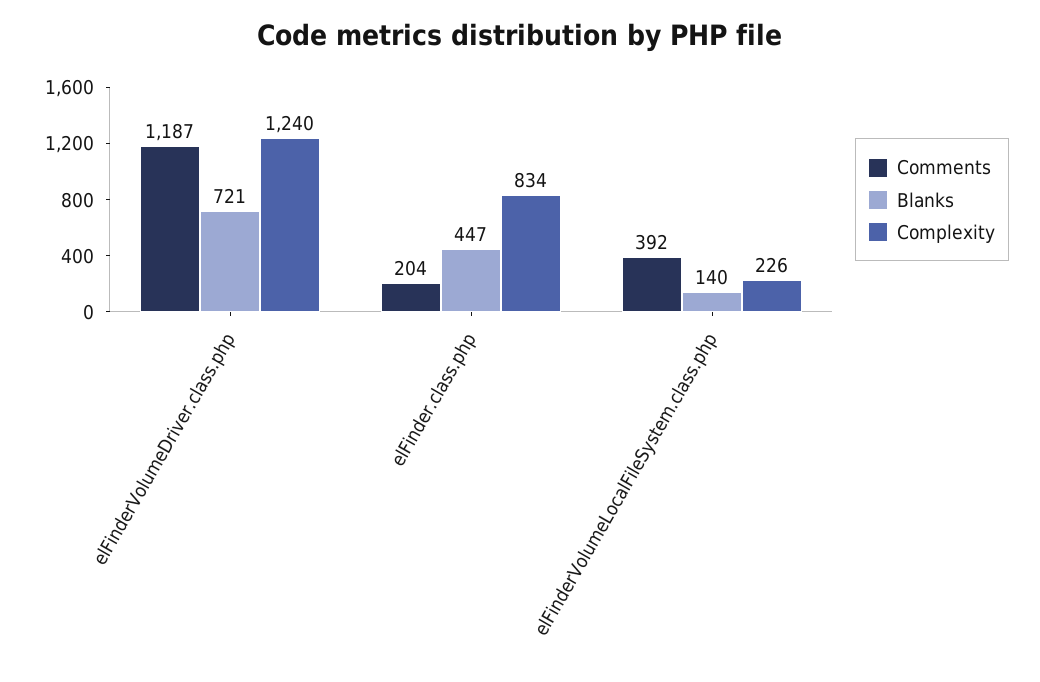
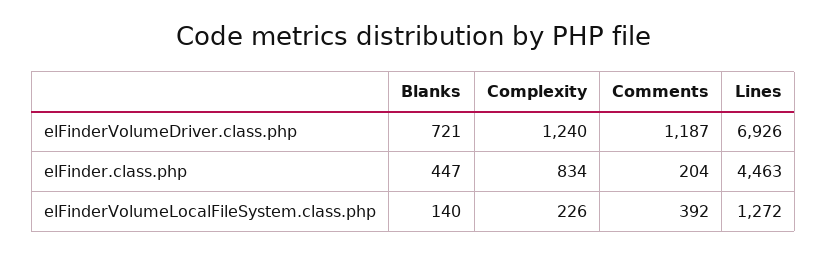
  {
    "Comments": {
      "elFinderVolumeDriver.class.php": 1187,
      "elFinder.class.php": 204,
      "elFinderVolumeLocalFileSystem.class.php": 392
    },
    "Blanks": {
      "elFinderVolumeDriver.class.php": 721,
      "elFinder.class.php": 447,
      "elFinderVolumeLocalFileSystem.class.php": 140
    },
    "Complexity": {
      "elFinderVolumeDriver.class.php": 1240,
      "elFinder.class.php": 834,
      "elFinderVolumeLocalFileSystem.class.php": 226
-   }
+   },
+   "Lines": {
+     "elFinderVolumeDriver.class.php": 6926,
+     "elFinder.class.php": 4463,
+     "elFinderVolumeLocalFileSystem.class.php": 1272
+   }
  }

